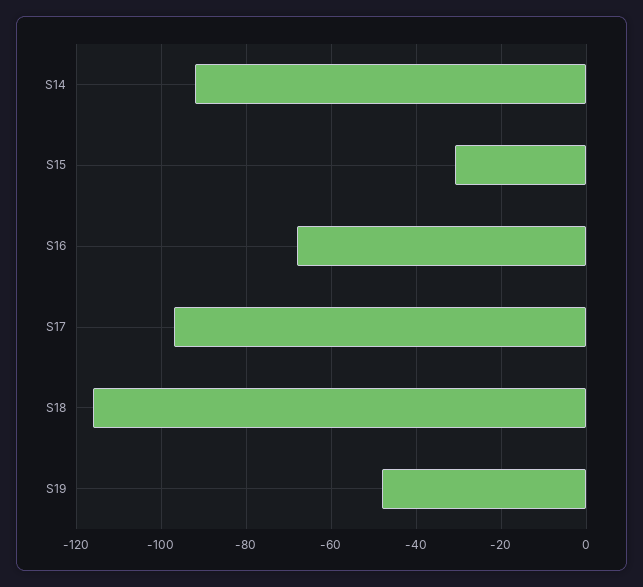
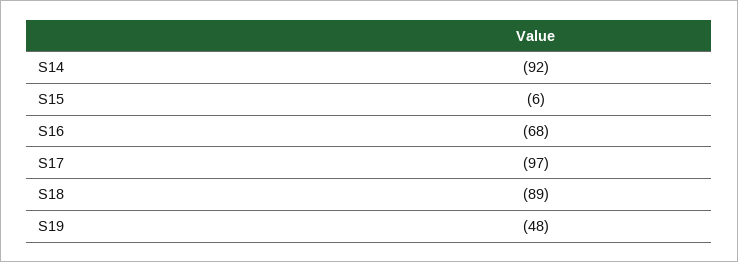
  {
    "S14": -92,
-   "S15": -30,
+   "S15": -6,
    "S16": -68,
    "S17": -97,
-   "S18": -115,
+   "S18": -89,
    "S19": -48
  }

